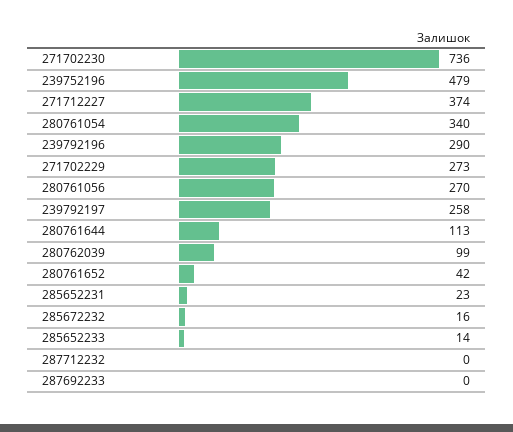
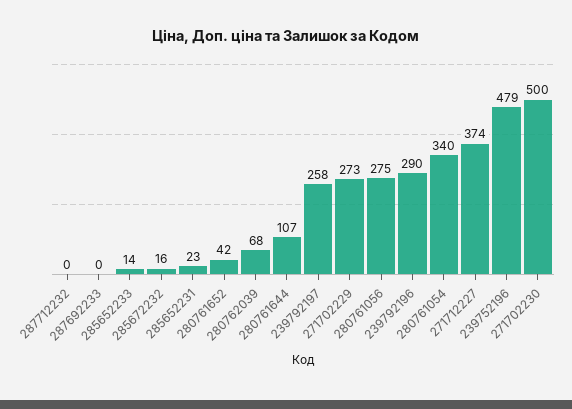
  {
-   "271702230": 736,
+   "271702230": 500,
    "239752196": 479,
    "271712227": 374,
    "280761054": 340,
    "239792196": 290,
    "271702229": 273,
-   "280761056": 270,
+   "280761056": 275,
    "239792197": 258,
-   "280761644": 113,
+   "280761644": 107,
-   "280762039": 99,
+   "280762039": 68,
    "280761652": 42,
    "285652231": 23,
    "285672232": 16,
    "285652233": 14,
    "287712232": 0,
    "287692233": 0
  }

